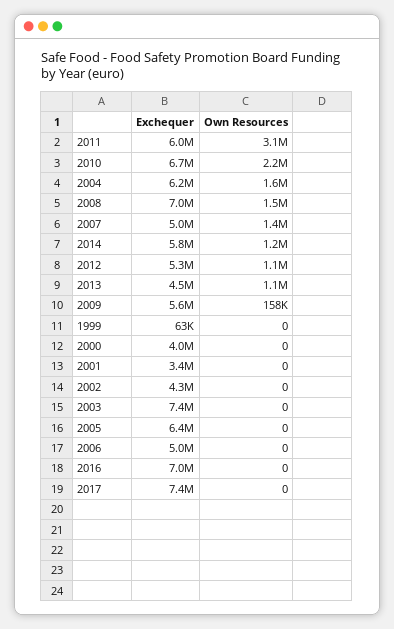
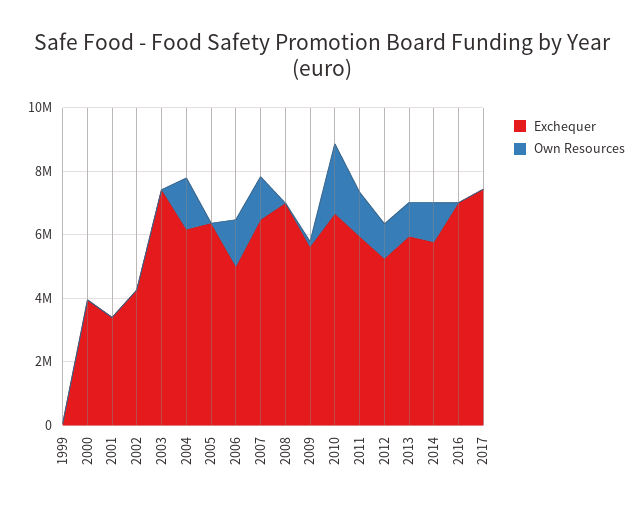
  {
    "Exchequer": {
      "2011": 6000000,
      "2010": 6700000,
      "2004": 6200000,
      "2008": 7000000,
-     "2007": 5000000,
+     "2007": 6500000,
      "2014": 5800000,
      "2012": 5300000,
-     "2013": 4500000,
+     "2013": 6000000,
      "2009": 5600000,
      "1999": 63000,
      "2000": 4000000,
      "2001": 3400000,
      "2002": 4300000,
      "2003": 7400000,
      "2005": 6400000,
      "2006": 5000000,
      "2016": 7000000,
      "2017": 7400000
    },
    "Own Resources": {
-     "2011": 3100000,
+     "2011": 1500000,
      "2010": 2200000,
      "2004": 1600000,
-     "2008": 1500000,
+     "2008": 0,
      "2007": 1400000,
      "2014": 1200000,
      "2012": 1100000,
      "2013": 1100000,
      "2009": 158000,
      "1999": 0,
      "2000": 0,
      "2001": 0,
      "2002": 0,
      "2003": 0,
      "2005": 0,
-     "2006": 0,
+     "2006": 1500000,
      "2016": 0,
      "2017": 0
    }
  }

